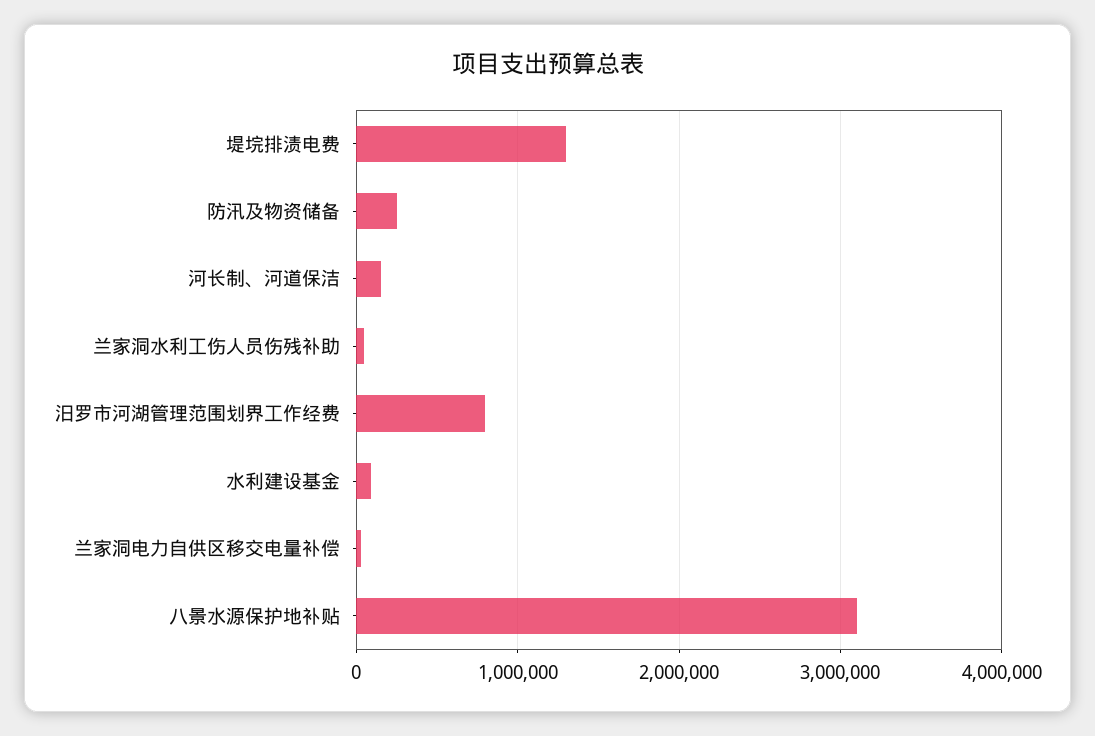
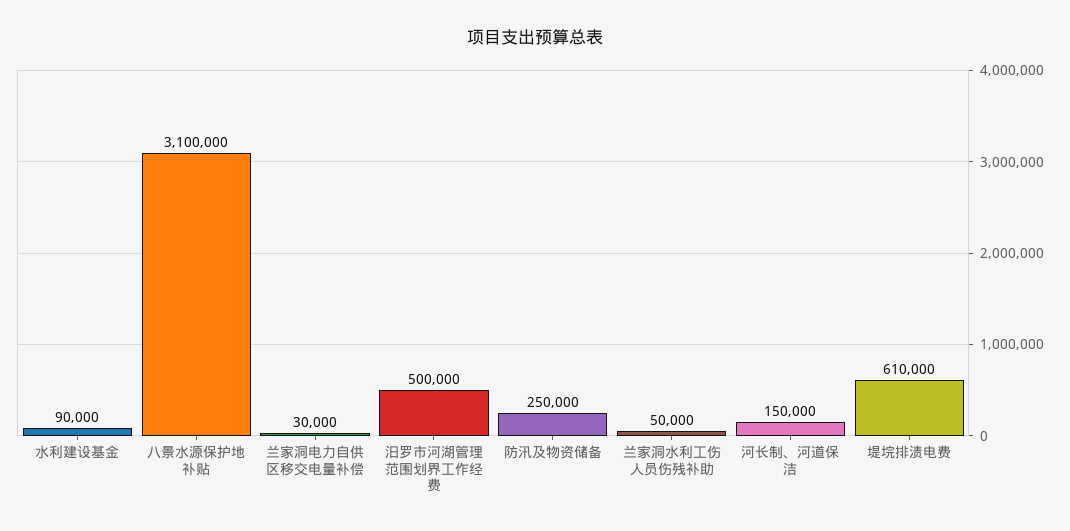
  {
-   "堤垸排渍电费": 1300000,
+   "堤垸排渍电费": 610000,
    "防汛及物资储备": 250000,
    "河长制、河道保洁": 150000,
    "兰家洞水利工伤人员伤残补助": 50000,
-   "汨罗市河湖管理范围划界工作经费": 800000,
+   "汨罗市河湖管理范围划界工作经费": 500000,
    "水利建设基金": 90000,
    "兰家洞电力自供区移交电量补偿": 30000,
    "八景水源保护地补贴": 3100000
  }

